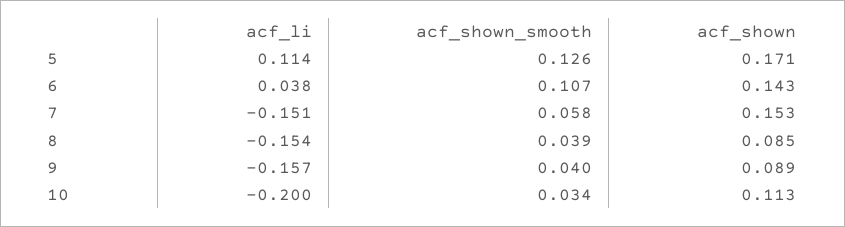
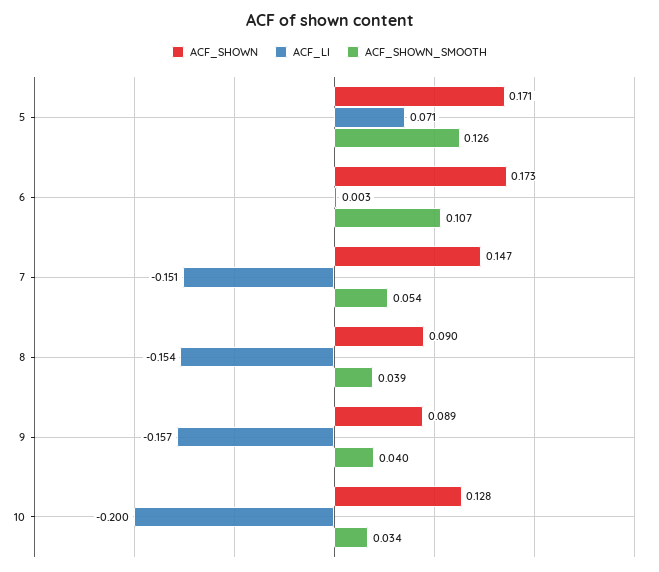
  {
    "acf_li": {
-     "5": 0.114,
+     "5": 0.071,
-     "6": 0.038,
+     "6": 0.003,
      "7": -0.151,
      "8": -0.154,
      "9": -0.157,
      "10": -0.2
    },
    "acf_shown_smooth": {
      "5": 0.126,
      "6": 0.107,
-     "7": 0.058,
+     "7": 0.054,
      "8": 0.039,
      "9": 0.04,
      "10": 0.034
    },
    "acf_shown": {
      "5": 0.171,
-     "6": 0.143,
+     "6": 0.173,
-     "7": 0.153,
+     "7": 0.147,
-     "8": 0.085,
+     "8": 0.09,
      "9": 0.089,
-     "10": 0.113
+     "10": 0.128
    }
  }

